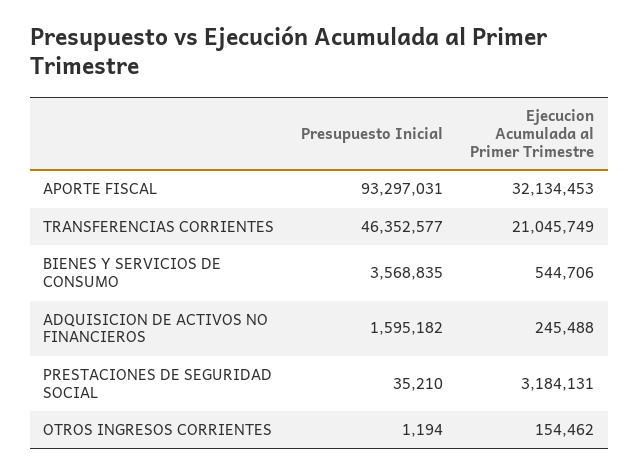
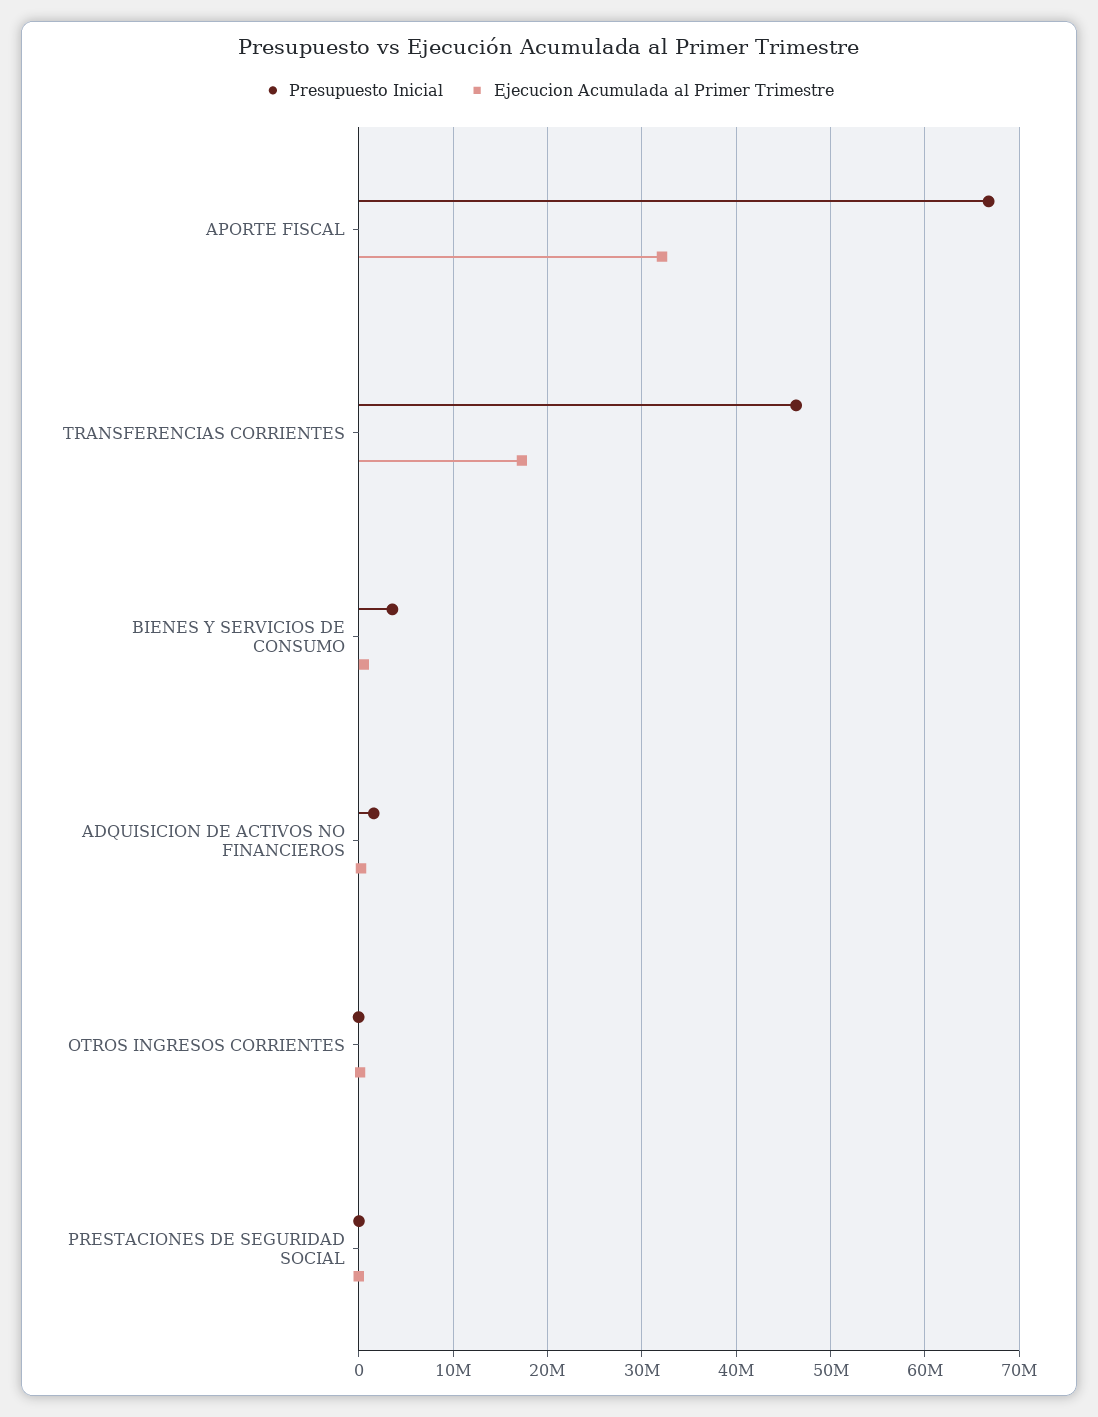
  {
    "Presupuesto Inicial": {
-     "APORTE FISCAL": 93297031,
+     "APORTE FISCAL": 67000000,
      "TRANSFERENCIAS CORRIENTES": 46352577,
      "BIENES Y SERVICIOS DE CONSUMO": 3568835,
      "ADQUISICION DE ACTIVOS NO FINANCIEROS": 1595182,
      "PRESTACIONES DE SEGURIDAD SOCIAL": 35210,
      "OTROS INGRESOS CORRIENTES": 1194
    },
    "Ejecucion Acumulada al Primer Trimestre": {
      "APORTE FISCAL": 32134453,
-     "TRANSFERENCIAS CORRIENTES": 21045749,
+     "TRANSFERENCIAS CORRIENTES": 17000000,
      "BIENES Y SERVICIOS DE CONSUMO": 544706,
      "ADQUISICION DE ACTIVOS NO FINANCIEROS": 245488,
-     "PRESTACIONES DE SEGURIDAD SOCIAL": 3184131,
+     "PRESTACIONES DE SEGURIDAD SOCIAL": 0,
      "OTROS INGRESOS CORRIENTES": 154462
    }
  }

